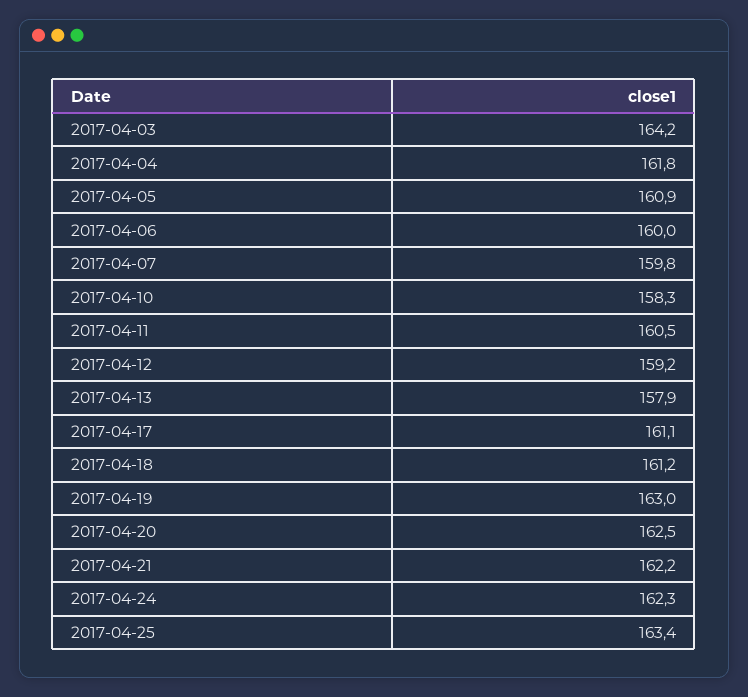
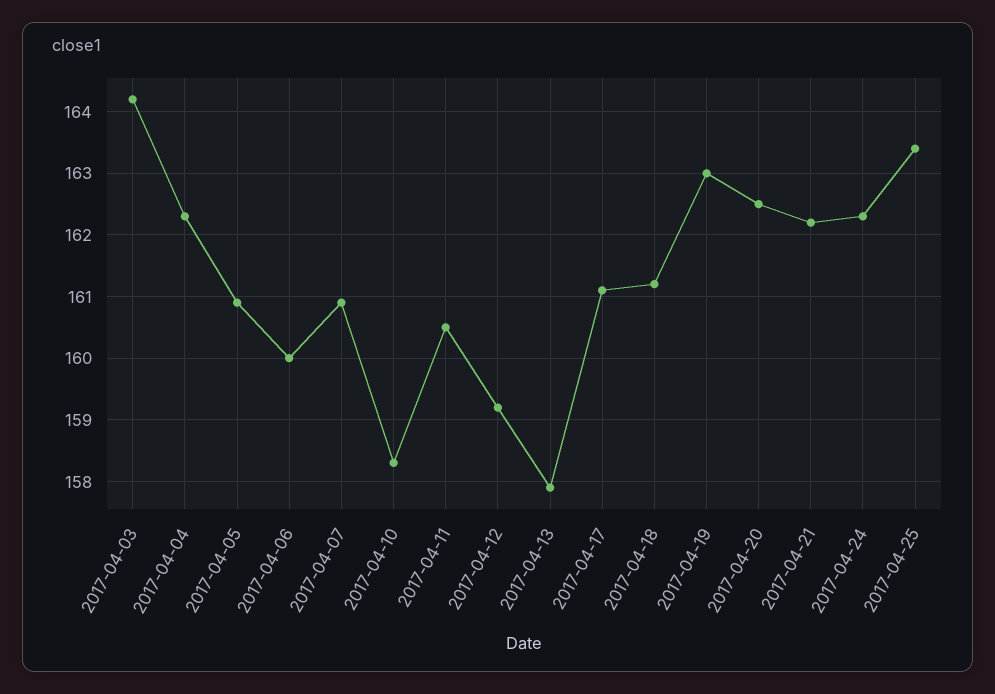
  {
    "2017-04-03": 164.2,
-   "2017-04-04": 161.8,
+   "2017-04-04": 162.3,
    "2017-04-05": 160.9,
    "2017-04-06": 160,
-   "2017-04-07": 159.8,
+   "2017-04-07": 160.9,
    "2017-04-10": 158.3,
    "2017-04-11": 160.5,
    "2017-04-12": 159.2,
    "2017-04-13": 157.9,
    "2017-04-17": 161.1,
    "2017-04-18": 161.2,
    "2017-04-19": 163,
    "2017-04-20": 162.5,
    "2017-04-21": 162.2,
    "2017-04-24": 162.3,
    "2017-04-25": 163.4
  }

